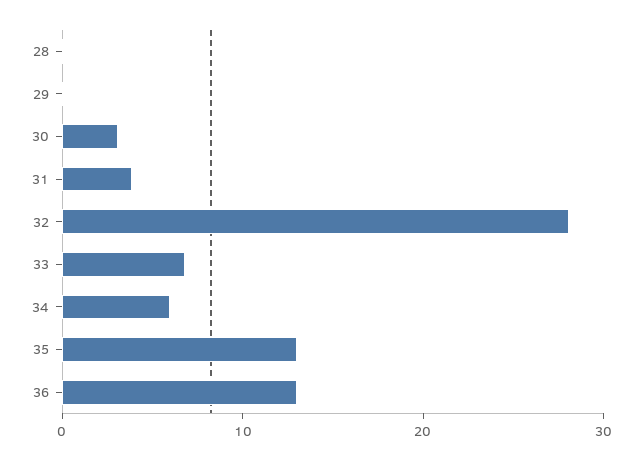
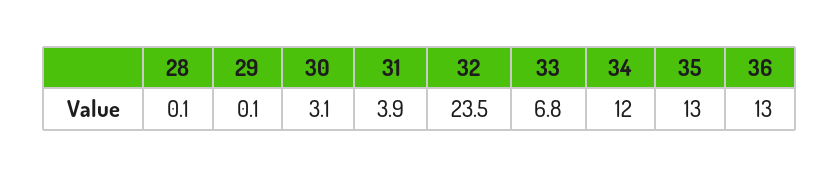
  {
    "28": 0.1,
    "29": 0.1,
    "30": 3.1,
    "31": 3.9,
-   "32": 28,
+   "32": 23.5,
    "33": 6.8,
-   "34": 6,
+   "34": 12,
    "35": 13,
    "36": 13
  }

